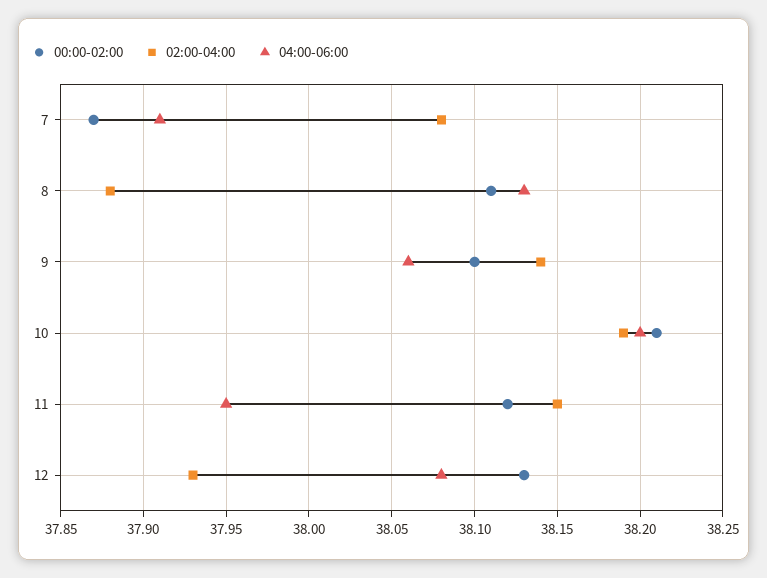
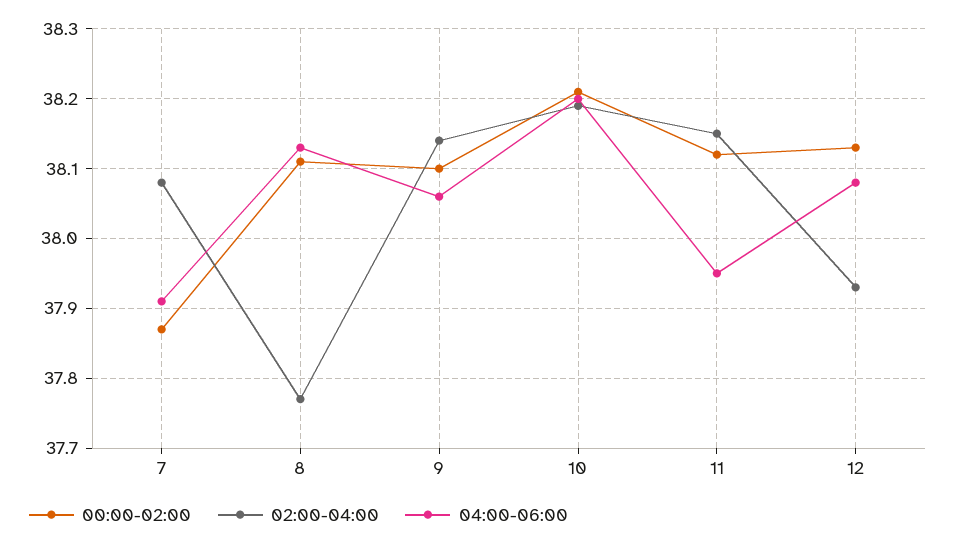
  {
    "00:00-02:00": {
      "7": 37.87,
      "8": 38.11,
      "9": 38.1,
      "10": 38.21,
      "11": 38.12,
      "12": 38.13
    },
    "02:00-04:00": {
      "7": 38.08,
-     "8": 37.88,
+     "8": 37.77,
      "9": 38.14,
      "10": 38.19,
      "11": 38.15,
      "12": 37.93
    },
    "04:00-06:00": {
      "7": 37.91,
      "8": 38.13,
      "9": 38.06,
      "10": 38.2,
      "11": 37.95,
      "12": 38.08
    }
  }

